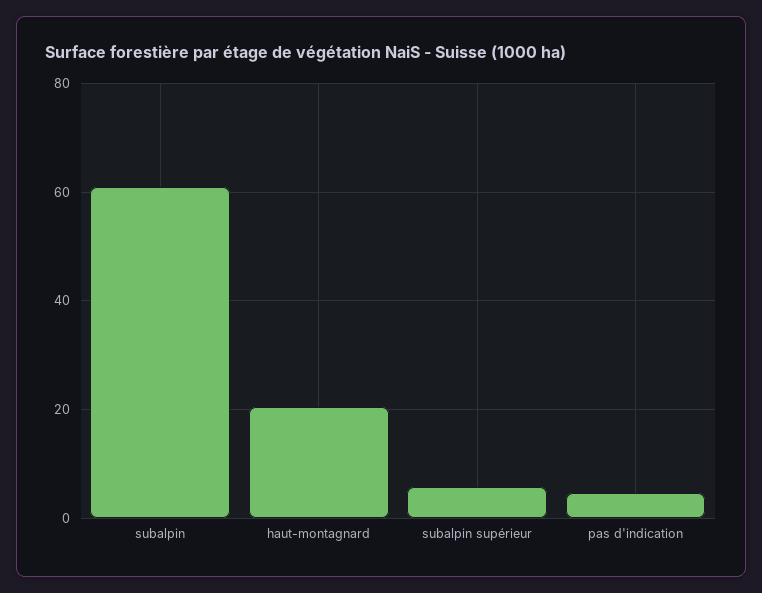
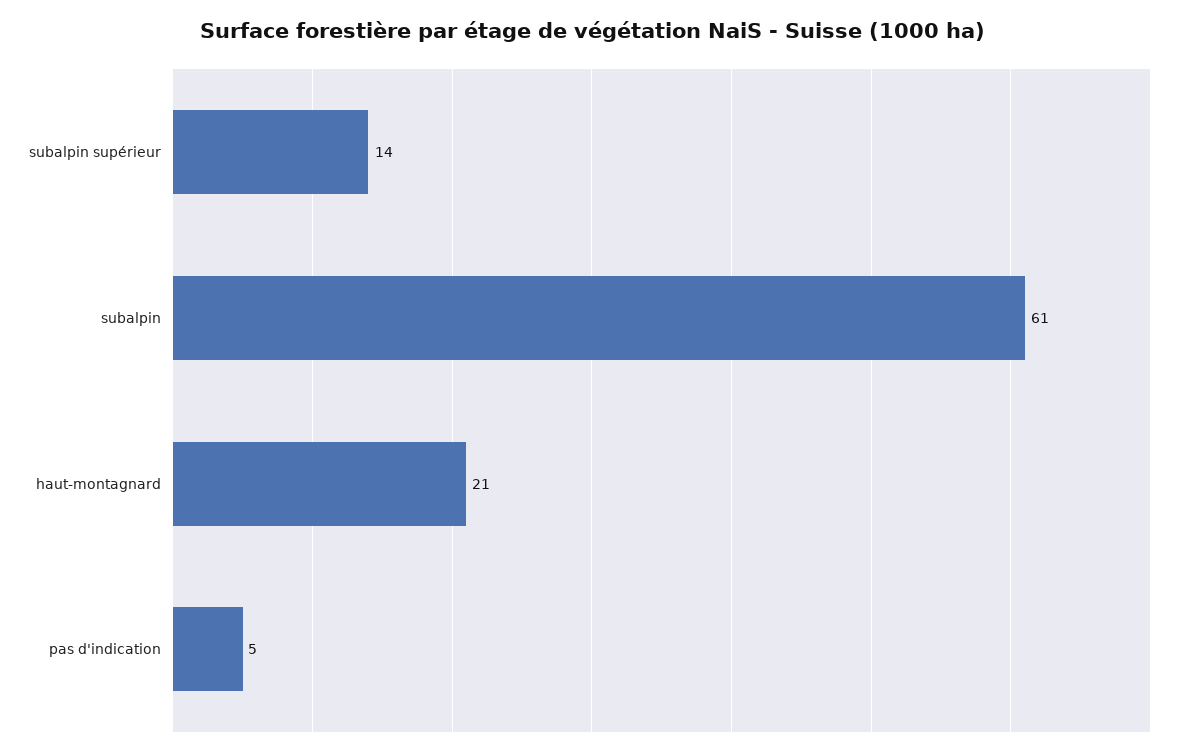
  {
    "subalpin": 61,
    "haut-montagnard": 21,
-   "subalpin supérieur": 6,
+   "subalpin supérieur": 14,
    "pas d'indication": 5
  }

